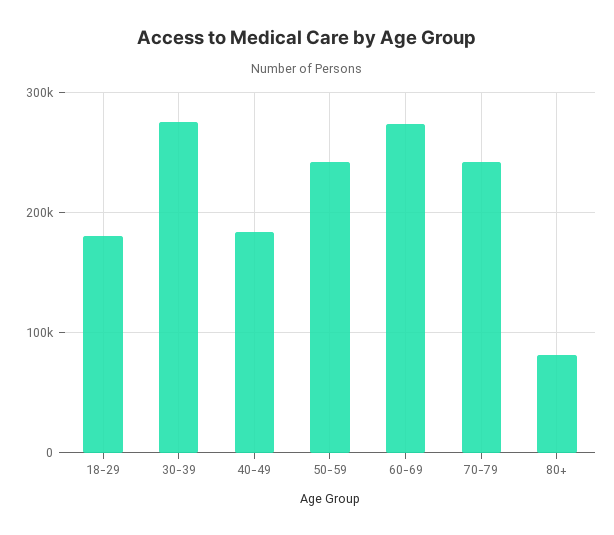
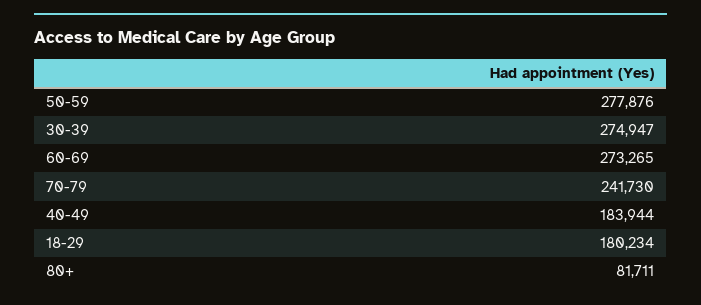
  {
    "18-29": 180234,
    "30-39": 274947,
    "40-49": 183944,
-   "50-59": 240000,
+   "50-59": 277876,
    "60-69": 273265,
    "70-79": 241730,
    "80+": 81711
  }

